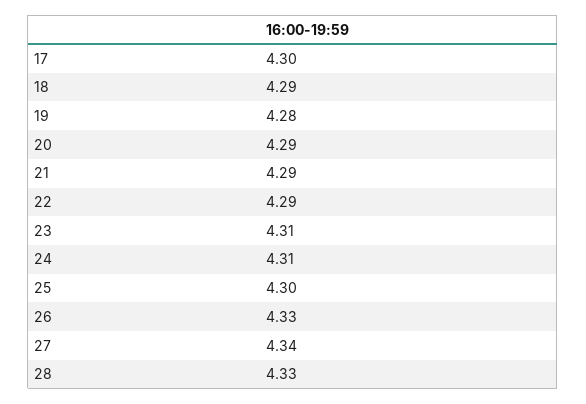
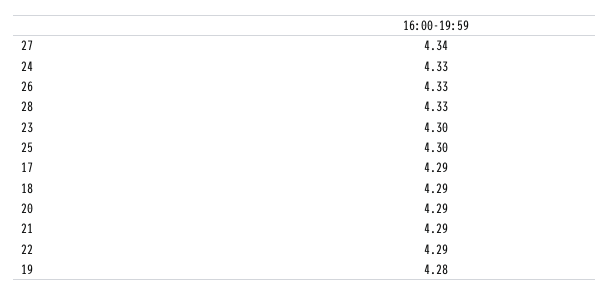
  {
-   "17": 4.3,
+   "17": 4.29,
    "18": 4.29,
    "19": 4.28,
    "20": 4.29,
    "21": 4.29,
    "22": 4.29,
-   "23": 4.31,
+   "23": 4.3,
-   "24": 4.31,
+   "24": 4.33,
    "25": 4.3,
    "26": 4.33,
    "27": 4.34,
    "28": 4.33
  }

